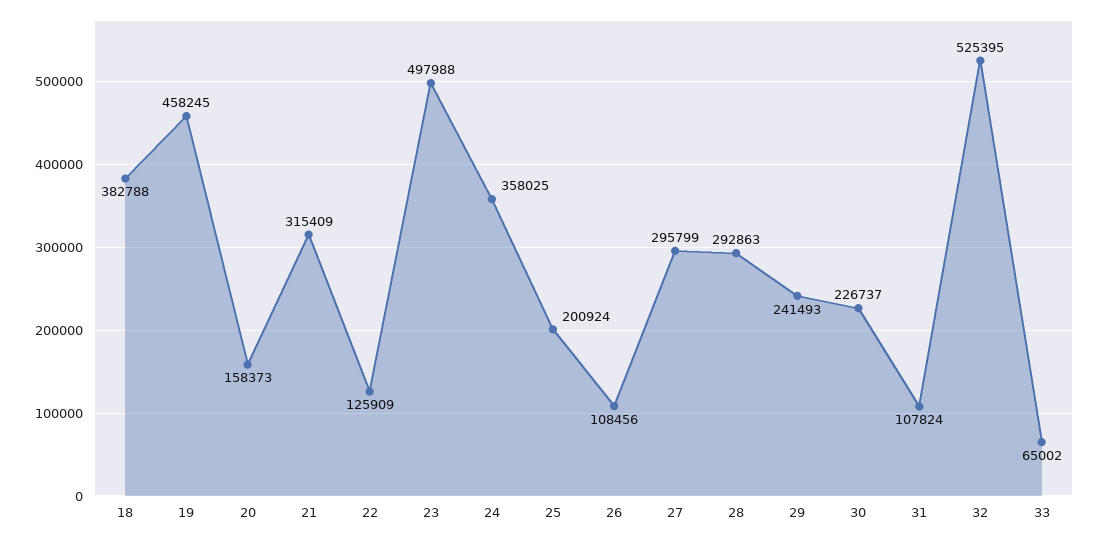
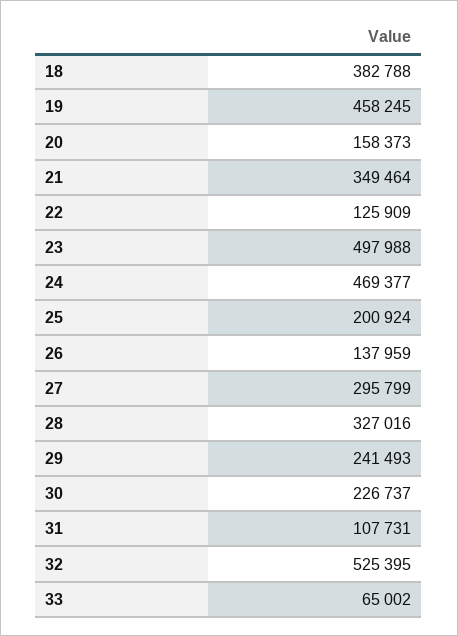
  {
    "18": 382788,
    "19": 458245,
    "20": 158373,
-   "21": 315409,
+   "21": 349464,
    "22": 125909,
    "23": 497988,
-   "24": 358025,
+   "24": 469377,
    "25": 200924,
-   "26": 108456,
+   "26": 137959,
    "27": 295799,
-   "28": 292863,
+   "28": 327016,
    "29": 241493,
    "30": 226737,
-   "31": 107824,
+   "31": 107731,
    "32": 525395,
    "33": 65002
  }

